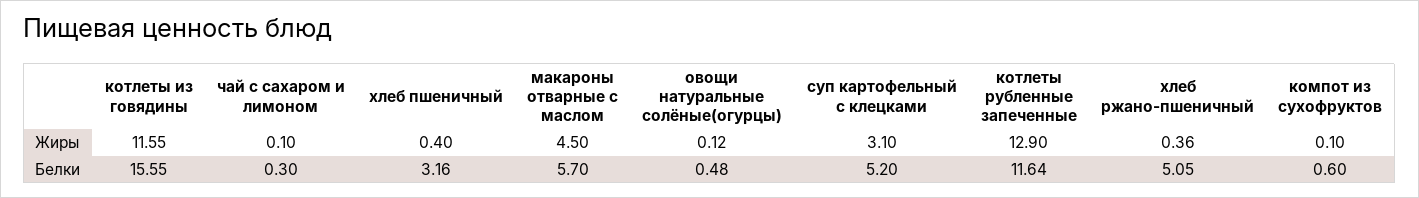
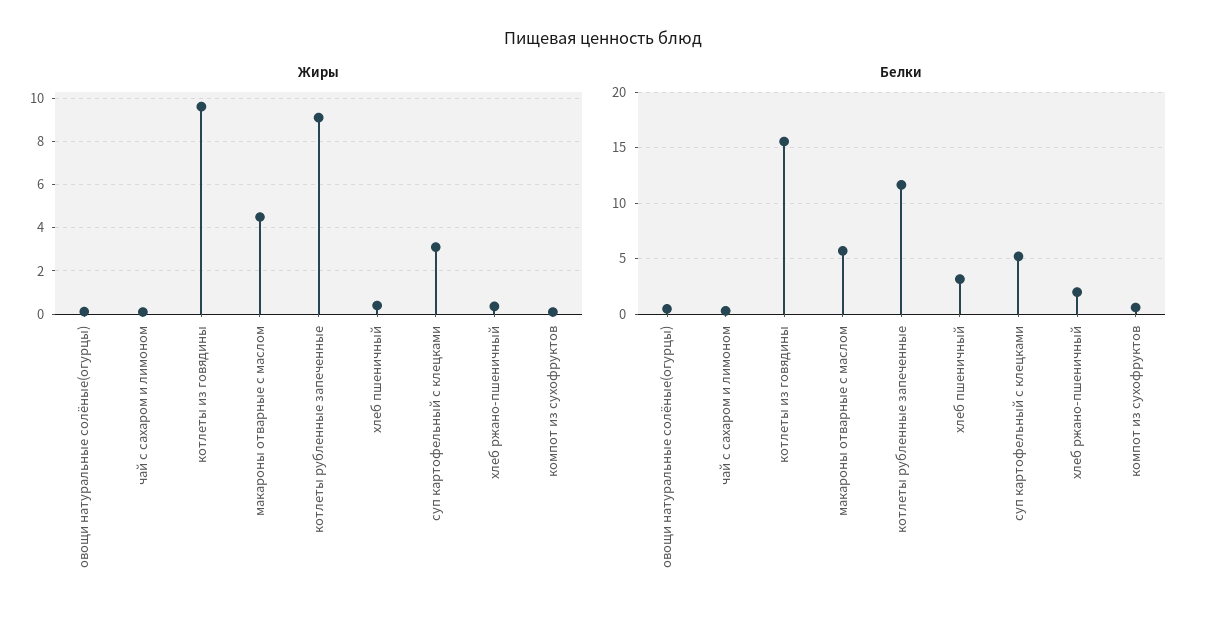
  {
    "Жиры": {
-     "котлеты из говядины": 11.55,
+     "котлеты из говядины": 9.5,
      "чай с сахаром и лимоном": 0.1,
      "хлеб пшеничный": 0.4,
      "макароны отварные с маслом": 4.5,
      "овощи натуральные солёные(огурцы)": 0.12,
      "суп картофельный с клецками": 3.1,
-     "котлеты рубленные запеченные": 12.9,
+     "котлеты рубленные запеченные": 9,
      "хлеб ржано-пшеничный": 0.36,
      "компот из сухофруктов": 0.1
    },
    "Белки": {
      "котлеты из говядины": 15.55,
      "чай с сахаром и лимоном": 0.3,
      "хлеб пшеничный": 3.16,
      "макароны отварные с маслом": 5.7,
      "овощи натуральные солёные(огурцы)": 0.48,
      "суп картофельный с клецками": 5.2,
      "котлеты рубленные запеченные": 11.64,
-     "хлеб ржано-пшеничный": 5.05,
+     "хлеб ржано-пшеничный": 2,
      "компот из сухофруктов": 0.6
    }
  }

